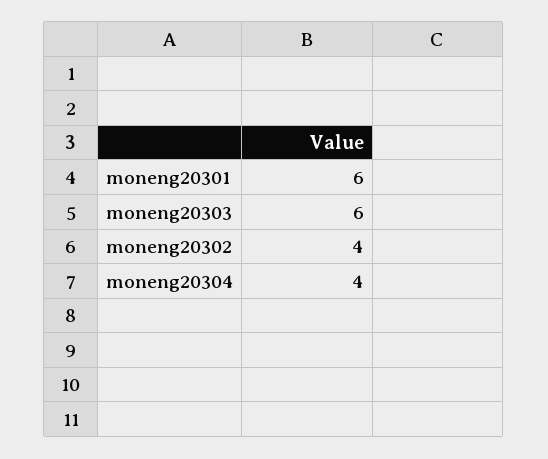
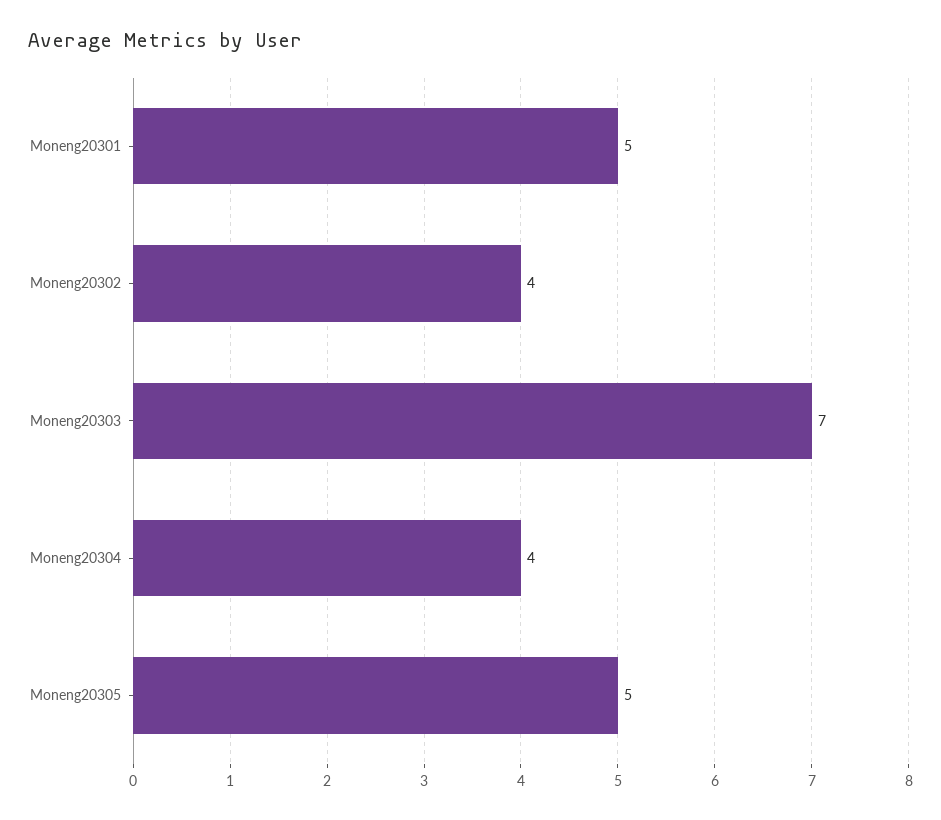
  {
-   "moneng20301": 6,
+   "moneng20301": 5,
-   "moneng20303": 6,
+   "moneng20303": 7,
    "moneng20302": 4,
-   "moneng20304": 4
+   "moneng20304": 4,
+   "Moneng20305": 5
  }

